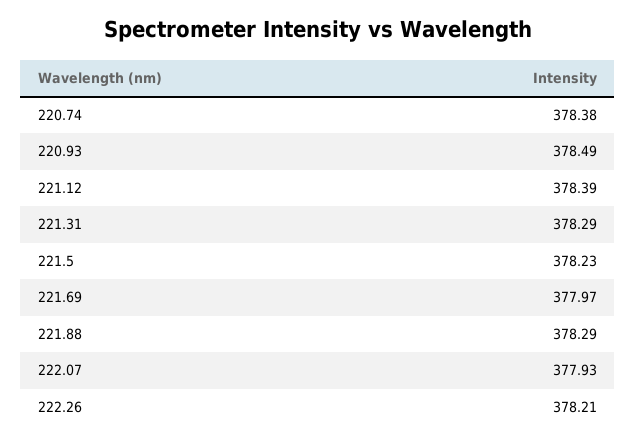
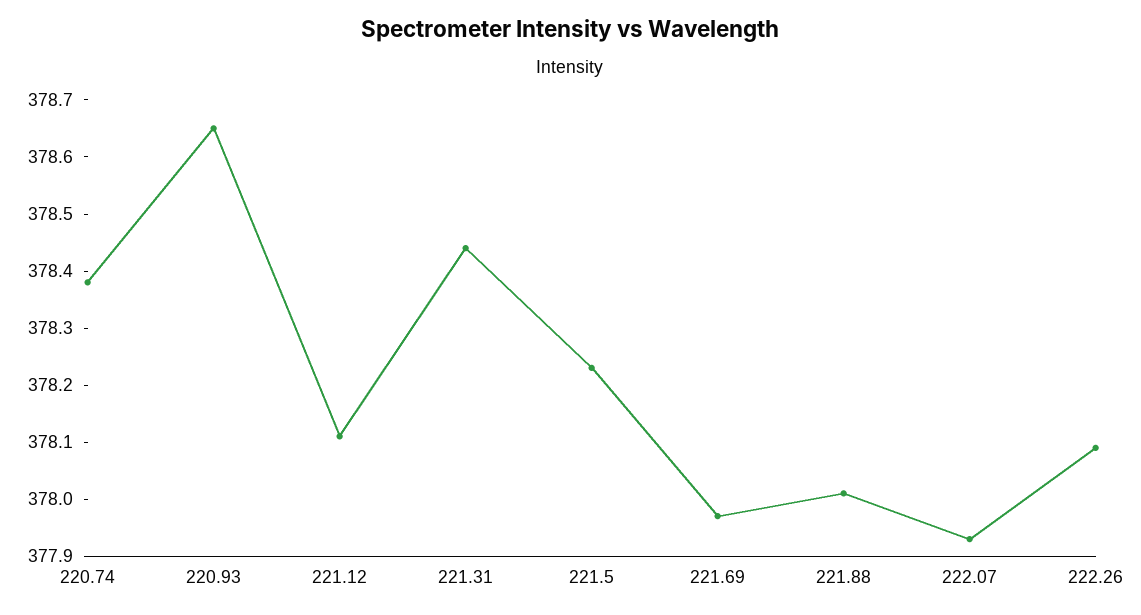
  {
    "220.74": 378.38,
-   "220.93": 378.49,
+   "220.93": 378.65,
-   "221.12": 378.39,
+   "221.12": 378.1,
-   "221.31": 378.29,
+   "221.31": 378.45,
    "221.5": 378.23,
    "221.69": 377.97,
-   "221.88": 378.29,
+   "221.88": 378,
    "222.07": 377.93,
-   "222.26": 378.21
+   "222.26": 378.1
  }

